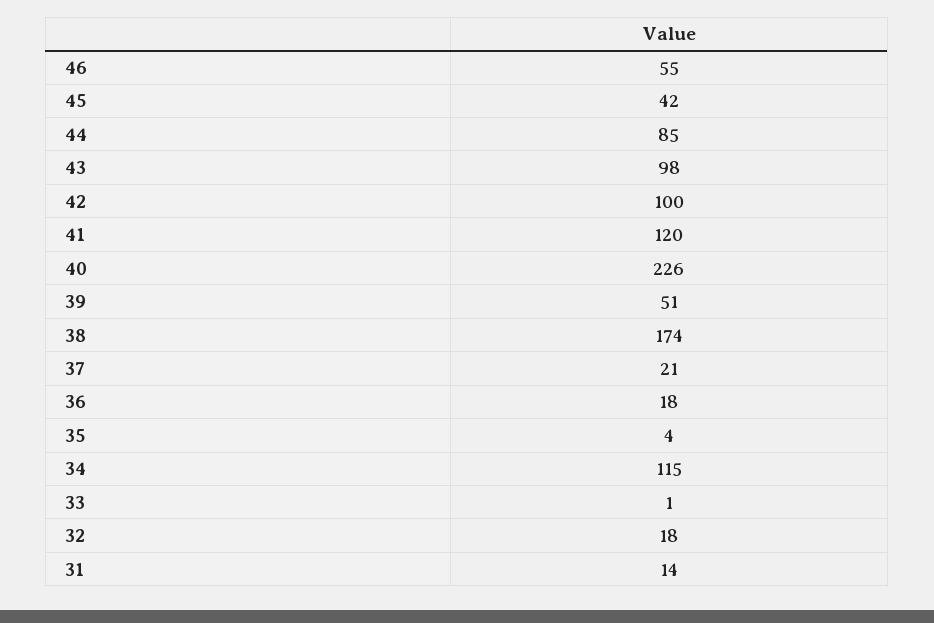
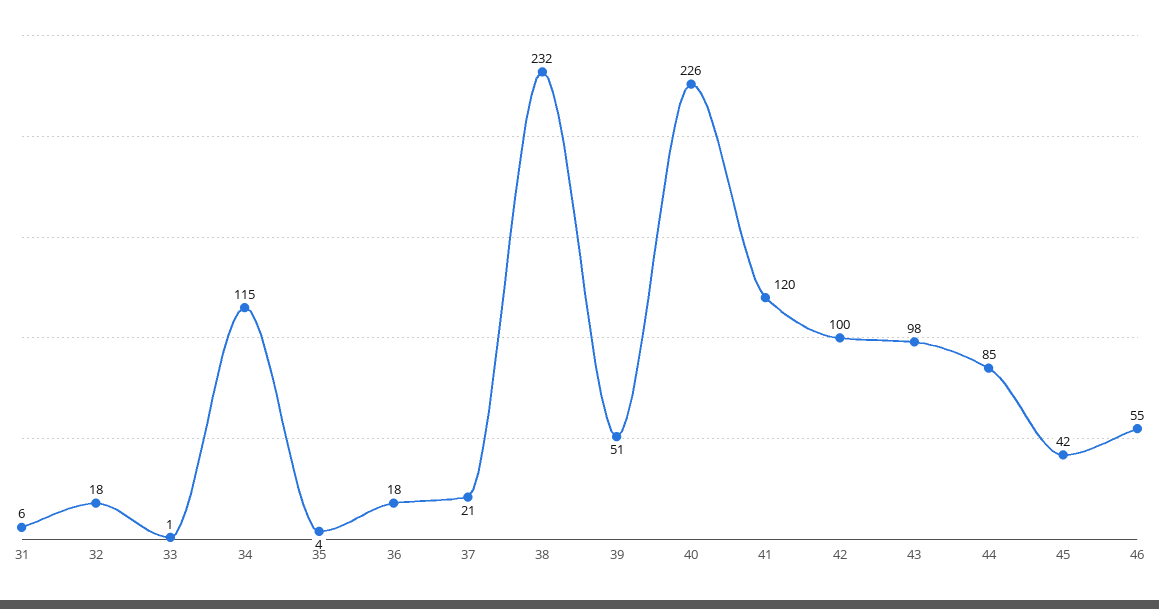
  {
    "46": 55,
    "45": 42,
    "44": 85,
    "43": 98,
    "42": 100,
    "41": 120,
    "40": 226,
    "39": 51,
-   "38": 174,
+   "38": 232,
    "37": 21,
    "36": 18,
    "35": 4,
    "34": 115,
    "33": 1,
    "32": 18,
-   "31": 14
+   "31": 6
  }

